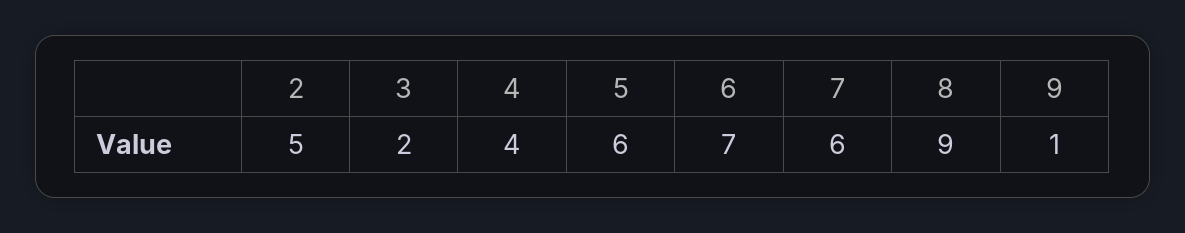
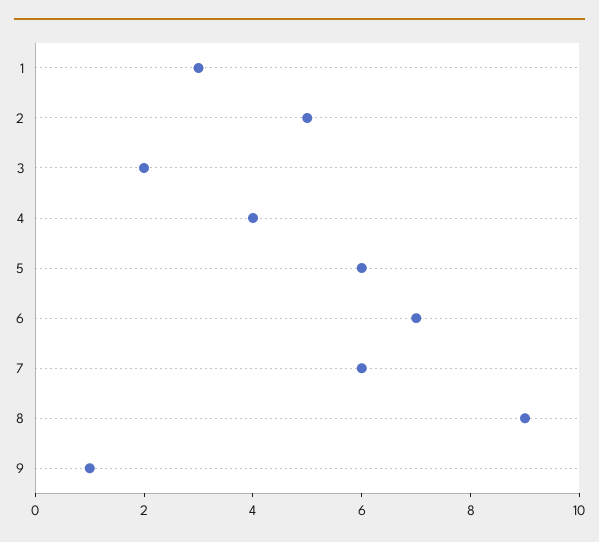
  {
    "2": 5,
    "3": 2,
    "4": 4,
    "5": 6,
    "6": 7,
    "7": 6,
    "8": 9,
-   "9": 1
+   "9": 1,
+   "1": 3
  }

